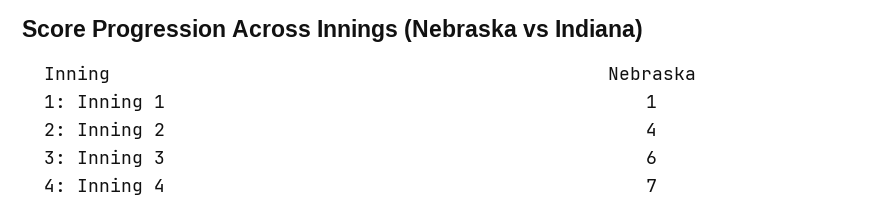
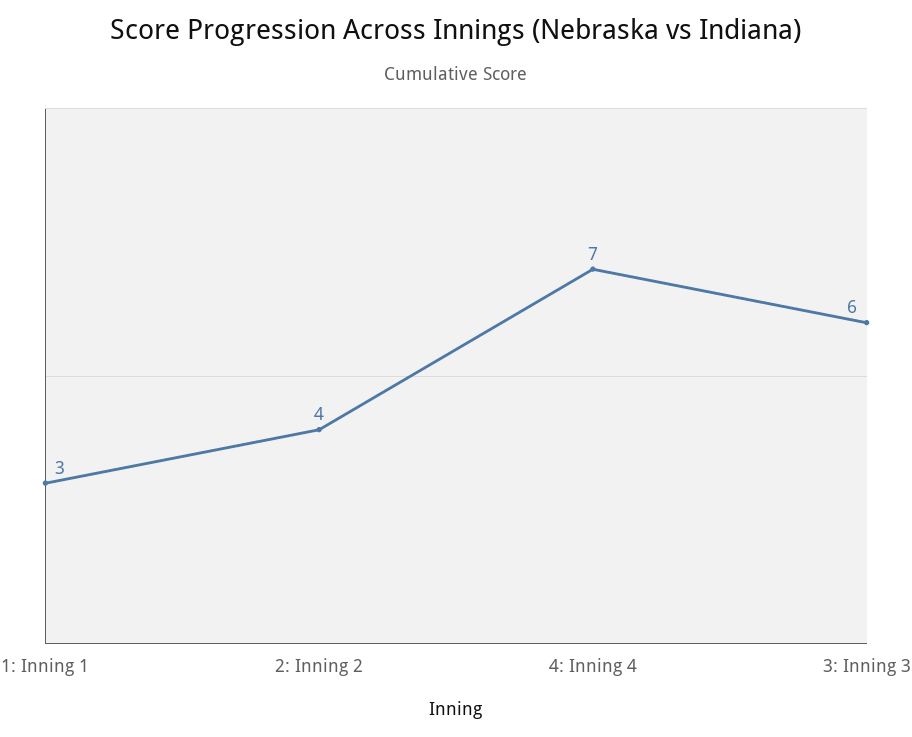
  {
-   "1: Inning 1": 1,
+   "1: Inning 1": 3,
    "2: Inning 2": 4,
    "3: Inning 3": 6,
    "4: Inning 4": 7
  }

